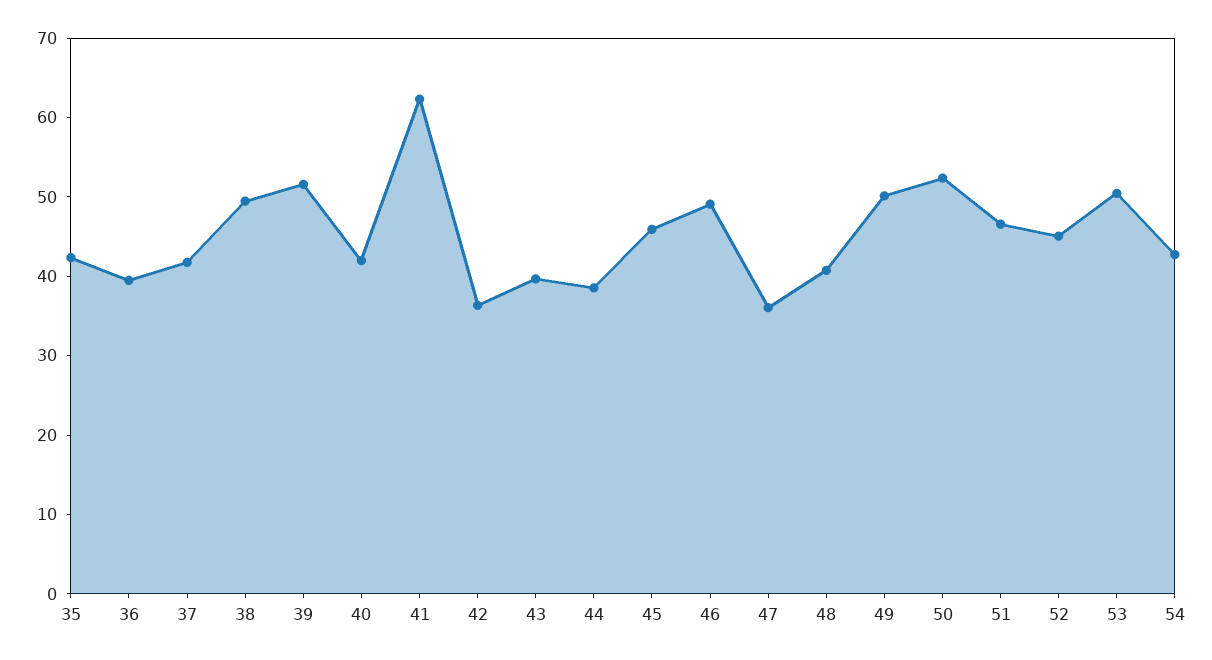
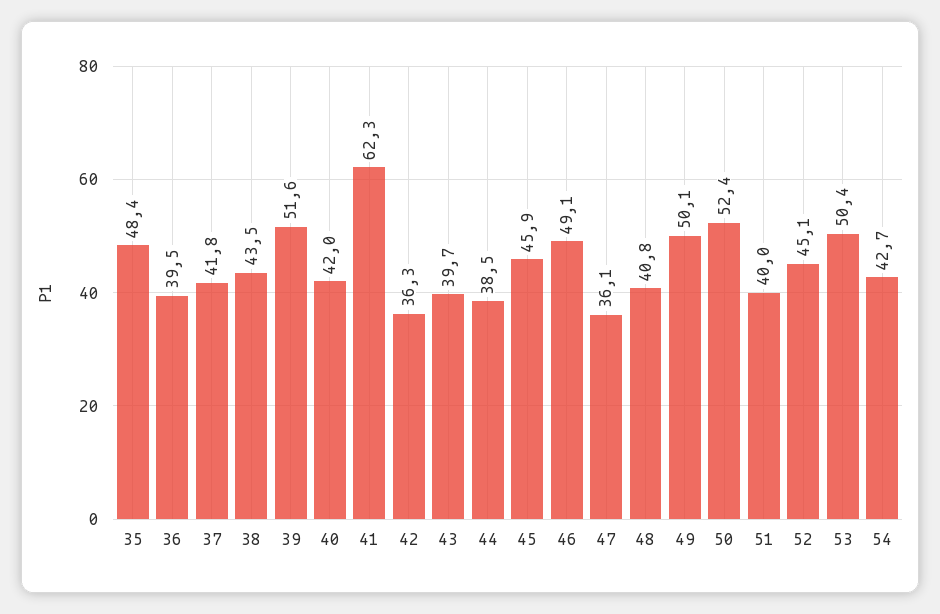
  {
-   "35": 42,
+   "35": 48.4,
    "36": 39.5,
    "37": 41.8,
-   "38": 50,
+   "38": 43.5,
    "39": 51.6,
    "40": 42,
    "41": 62.3,
    "42": 36.3,
    "43": 39.7,
    "44": 38.5,
    "45": 45.9,
    "46": 49.1,
    "47": 36.1,
    "48": 40.8,
    "49": 50.1,
    "50": 52.4,
-   "51": 46,
+   "51": 40,
    "52": 45.1,
    "53": 50.4,
    "54": 42.7
  }

